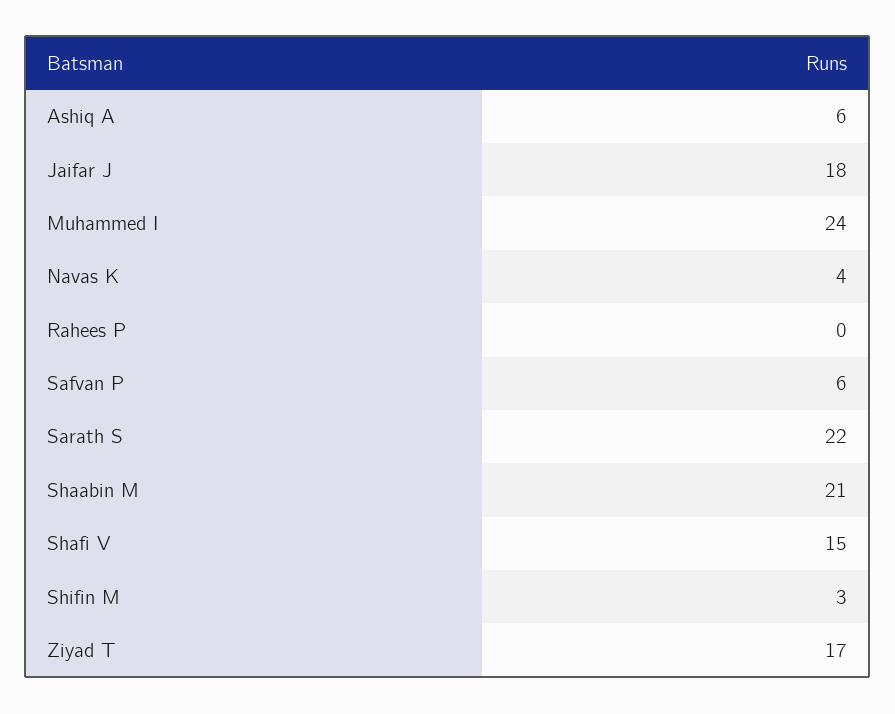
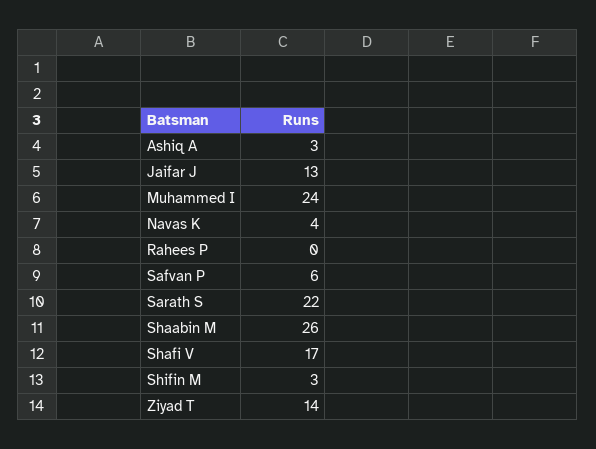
  {
-   "Ashiq A": 6,
+   "Ashiq A": 3,
-   "Jaifar J": 18,
+   "Jaifar J": 13,
    "Muhammed I": 24,
    "Navas K": 4,
    "Rahees P": 0,
    "Safvan P": 6,
    "Sarath S": 22,
-   "Shaabin M": 21,
+   "Shaabin M": 26,
-   "Shafi V": 15,
+   "Shafi V": 17,
    "Shifin M": 3,
-   "Ziyad T": 17
+   "Ziyad T": 14
  }

